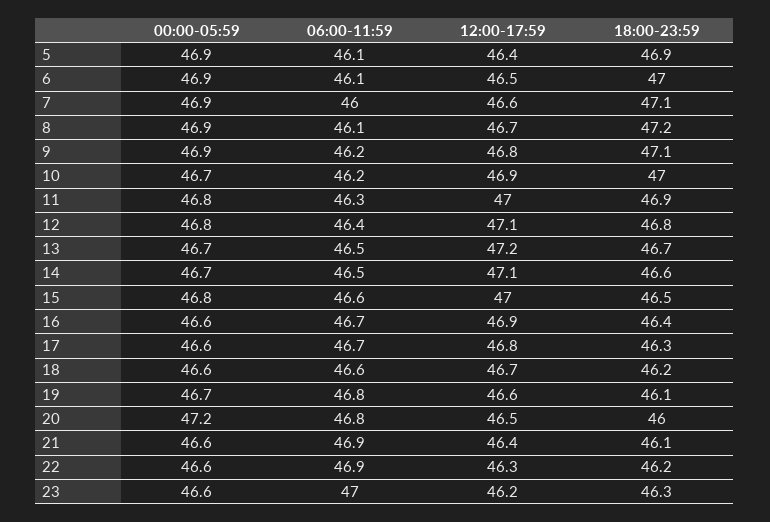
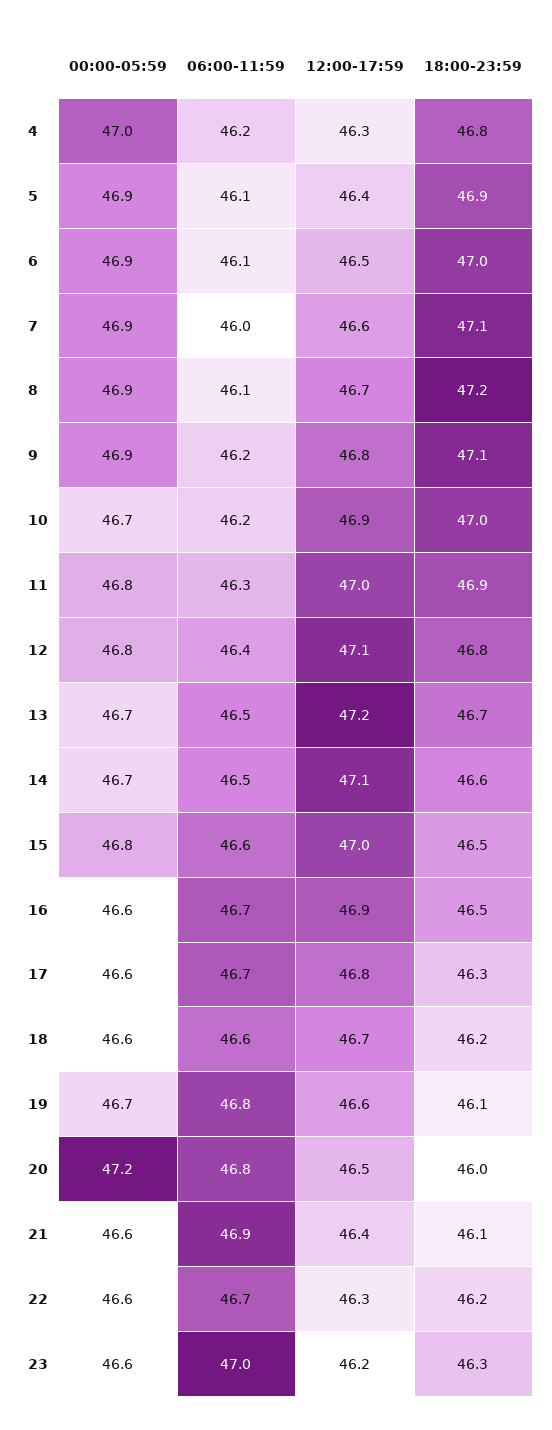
  {
    "00:00-05:59": {
      "5": 46.9,
      "6": 46.9,
      "7": 46.9,
      "8": 46.9,
      "9": 46.9,
      "10": 46.7,
      "11": 46.8,
      "12": 46.8,
      "13": 46.7,
      "14": 46.7,
      "15": 46.8,
      "16": 46.6,
      "17": 46.6,
      "18": 46.6,
      "19": 46.7,
      "20": 47.2,
      "21": 46.6,
      "22": 46.6,
-     "23": 46.6
+     "23": 46.6,
+     "4": 47
    },
    "06:00-11:59": {
      "5": 46.1,
      "6": 46.1,
      "7": 46,
      "8": 46.1,
      "9": 46.2,
      "10": 46.2,
      "11": 46.3,
      "12": 46.4,
      "13": 46.5,
      "14": 46.5,
      "15": 46.6,
      "16": 46.7,
      "17": 46.7,
      "18": 46.6,
      "19": 46.8,
      "20": 46.8,
      "21": 46.9,
-     "22": 46.9,
+     "22": 46.7,
-     "23": 47
+     "23": 47,
+     "4": 46.2
    },
    "12:00-17:59": {
      "5": 46.4,
      "6": 46.5,
      "7": 46.6,
      "8": 46.7,
      "9": 46.8,
      "10": 46.9,
      "11": 47,
      "12": 47.1,
      "13": 47.2,
      "14": 47.1,
      "15": 47,
      "16": 46.9,
      "17": 46.8,
      "18": 46.7,
      "19": 46.6,
      "20": 46.5,
      "21": 46.4,
      "22": 46.3,
-     "23": 46.2
+     "23": 46.2,
+     "4": 46.3
    },
    "18:00-23:59": {
      "5": 46.9,
      "6": 47,
      "7": 47.1,
      "8": 47.2,
      "9": 47.1,
      "10": 47,
      "11": 46.9,
      "12": 46.8,
      "13": 46.7,
      "14": 46.6,
      "15": 46.5,
-     "16": 46.4,
+     "16": 46.5,
      "17": 46.3,
      "18": 46.2,
      "19": 46.1,
      "20": 46,
      "21": 46.1,
      "22": 46.2,
-     "23": 46.3
+     "23": 46.3,
+     "4": 46.8
    }
  }

